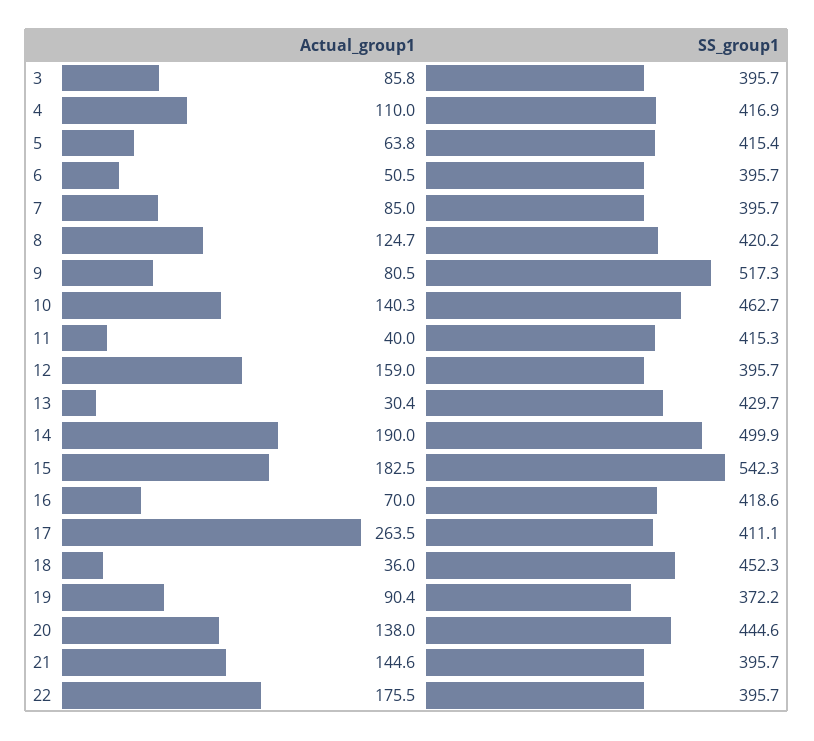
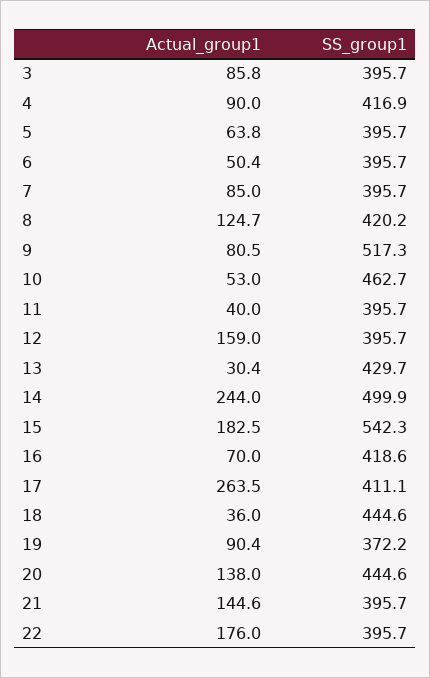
  {
    "Actual_group1": {
      "3": 85.8,
-     "4": 110,
+     "4": 90,
      "5": 63.8,
-     "6": 50.5,
+     "6": 50.4,
      "7": 85,
      "8": 124.7,
      "9": 80.5,
-     "10": 140.3,
+     "10": 53,
      "11": 40,
      "12": 159,
      "13": 30.4,
-     "14": 190,
+     "14": 244,
      "15": 182.5,
      "16": 70,
      "17": 263.5,
      "18": 36,
      "19": 90.4,
      "20": 138,
      "21": 144.6,
-     "22": 175.5
+     "22": 176
    },
    "SS_group1": {
      "3": 395.7,
      "4": 416.9,
-     "5": 415.4,
+     "5": 395.7,
      "6": 395.7,
      "7": 395.7,
      "8": 420.2,
      "9": 517.3,
      "10": 462.7,
-     "11": 415.3,
+     "11": 395.7,
      "12": 395.7,
      "13": 429.7,
      "14": 499.9,
      "15": 542.3,
      "16": 418.6,
      "17": 411.1,
-     "18": 452.3,
+     "18": 444.6,
      "19": 372.2,
      "20": 444.6,
      "21": 395.7,
      "22": 395.7
    }
  }

